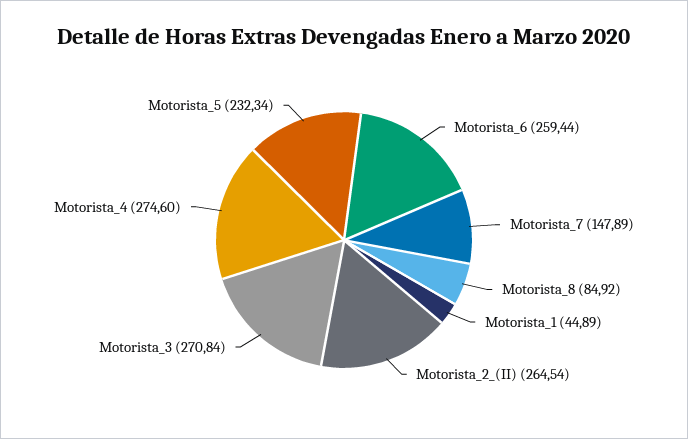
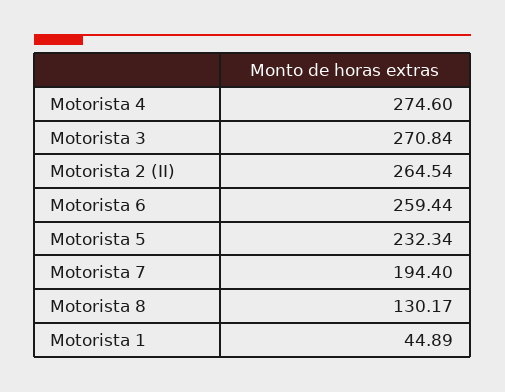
  {
    "Motorista_6": 259.44,
-   "Motorista_7": 147.89,
+   "Motorista_7": 194.4,
-   "Motorista_8": 84.92,
+   "Motorista_8": 130.17,
    "Motorista_1": 44.89,
    "Motorista_2_(II)": 264.54,
    "Motorista_3": 270.84,
    "Motorista_4": 274.6,
    "Motorista_5": 232.34
  }

